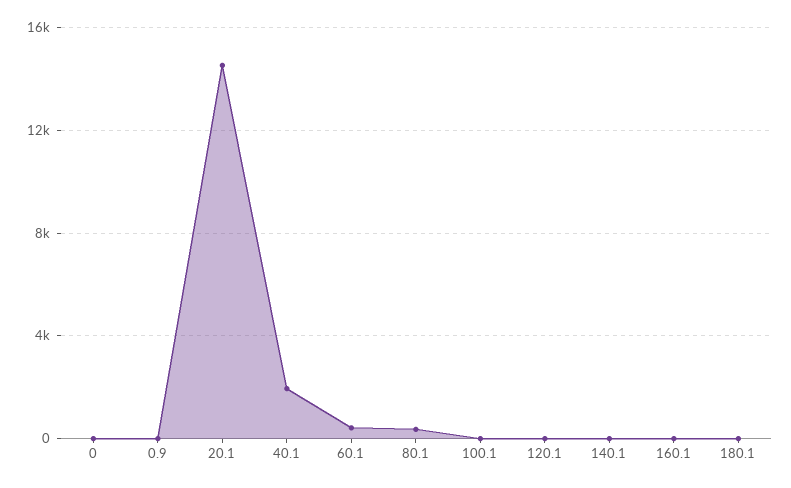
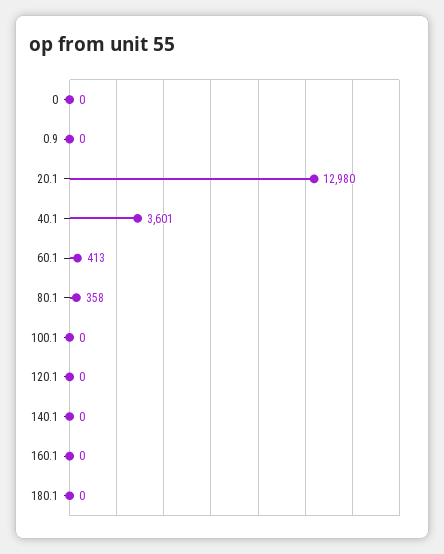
  {
    "0": 0,
    "0.9": 0,
-   "20.1": 14500,
+   "20.1": 12980,
-   "40.1": 2000,
+   "40.1": 3601,
    "60.1": 413,
    "80.1": 358,
    "100.1": 0,
    "120.1": 0,
    "140.1": 0,
    "160.1": 0,
    "180.1": 0
  }

